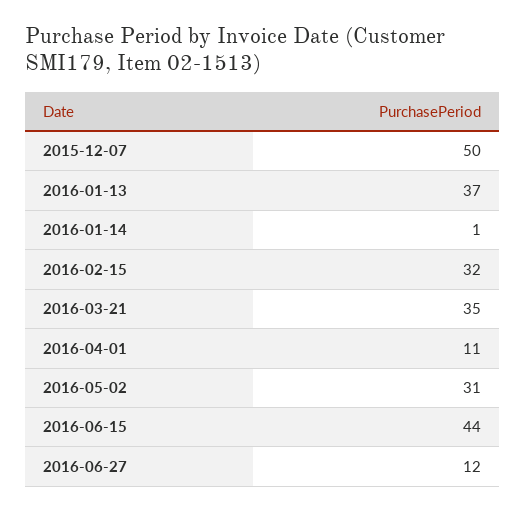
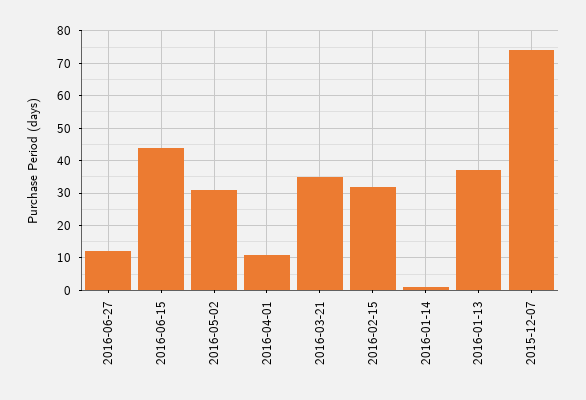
  {
-   "2015-12-07": 50,
+   "2015-12-07": 75,
    "2016-01-13": 37,
    "2016-01-14": 1,
    "2016-02-15": 32,
    "2016-03-21": 35,
    "2016-04-01": 11,
    "2016-05-02": 31,
    "2016-06-15": 44,
    "2016-06-27": 12
  }

